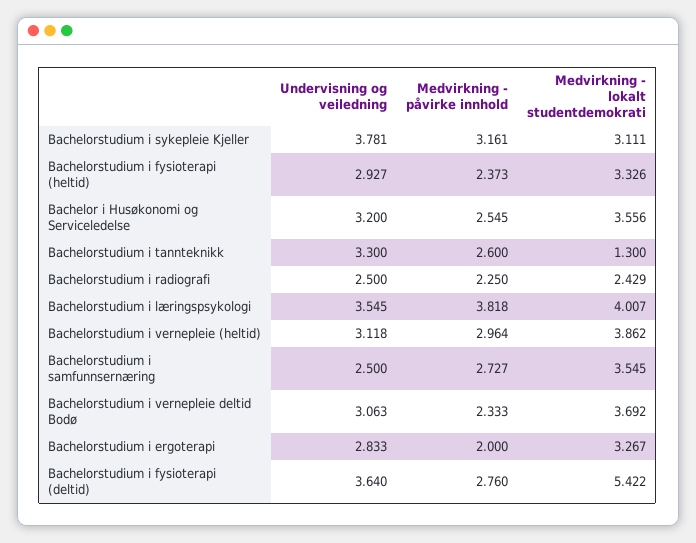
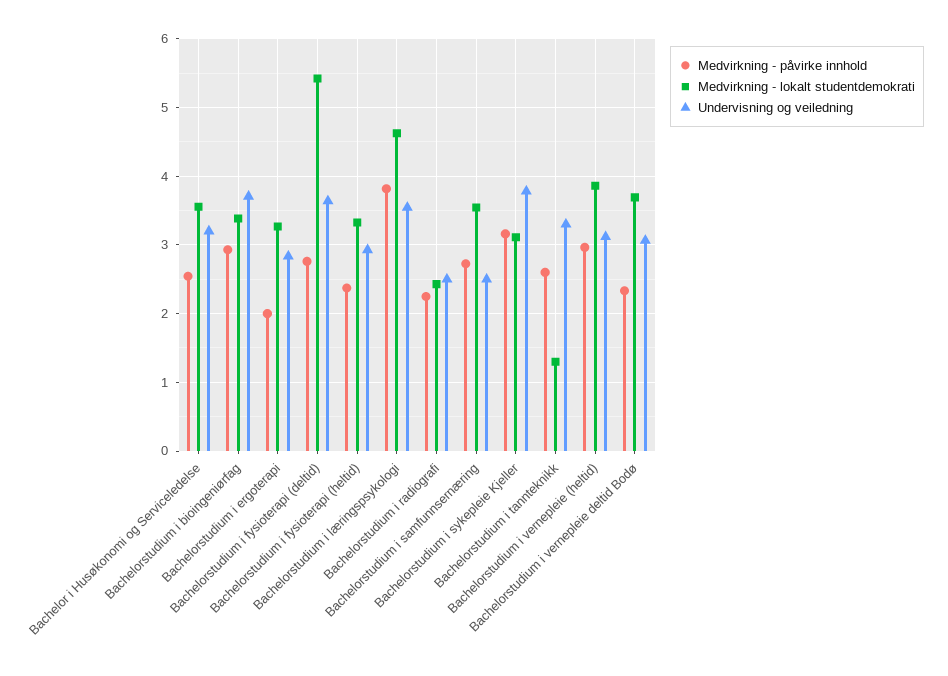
  {
    "Undervisning og veiledning": {
      "Bachelorstudium i sykepleie Kjeller": 3.781,
      "Bachelorstudium i fysioterapi (heltid)": 2.927,
      "Bachelor i Husøkonomi og Serviceledelse": 3.2,
      "Bachelorstudium i tannteknikk": 3.3,
      "Bachelorstudium i radiografi": 2.5,
      "Bachelorstudium i læringspsykologi": 3.545,
      "Bachelorstudium i vernepleie (heltid)": 3.118,
      "Bachelorstudium i samfunnsernæring": 2.5,
      "Bachelorstudium i vernepleie deltid Bodø": 3.063,
      "Bachelorstudium i ergoterapi": 2.833,
-     "Bachelorstudium i fysioterapi (deltid)": 3.64
+     "Bachelorstudium i fysioterapi (deltid)": 3.64,
+     "Bachelorstudium i bioingeniørfag": 3.7
    },
    "Medvirkning - påvirke innhold": {
      "Bachelorstudium i sykepleie Kjeller": 3.161,
      "Bachelorstudium i fysioterapi (heltid)": 2.373,
      "Bachelor i Husøkonomi og Serviceledelse": 2.545,
      "Bachelorstudium i tannteknikk": 2.6,
      "Bachelorstudium i radiografi": 2.25,
      "Bachelorstudium i læringspsykologi": 3.818,
      "Bachelorstudium i vernepleie (heltid)": 2.964,
      "Bachelorstudium i samfunnsernæring": 2.727,
      "Bachelorstudium i vernepleie deltid Bodø": 2.333,
      "Bachelorstudium i ergoterapi": 2,
-     "Bachelorstudium i fysioterapi (deltid)": 2.76
+     "Bachelorstudium i fysioterapi (deltid)": 2.76,
+     "Bachelorstudium i bioingeniørfag": 2.9
    },
    "Medvirkning - lokalt studentdemokrati": {
      "Bachelorstudium i sykepleie Kjeller": 3.111,
      "Bachelorstudium i fysioterapi (heltid)": 3.326,
      "Bachelor i Husøkonomi og Serviceledelse": 3.556,
      "Bachelorstudium i tannteknikk": 1.3,
      "Bachelorstudium i radiografi": 2.429,
-     "Bachelorstudium i læringspsykologi": 4.007,
+     "Bachelorstudium i læringspsykologi": 4.6,
      "Bachelorstudium i vernepleie (heltid)": 3.862,
      "Bachelorstudium i samfunnsernæring": 3.545,
      "Bachelorstudium i vernepleie deltid Bodø": 3.692,
      "Bachelorstudium i ergoterapi": 3.267,
-     "Bachelorstudium i fysioterapi (deltid)": 5.422
+     "Bachelorstudium i fysioterapi (deltid)": 5.422,
+     "Bachelorstudium i bioingeniørfag": 3.4
    }
  }

